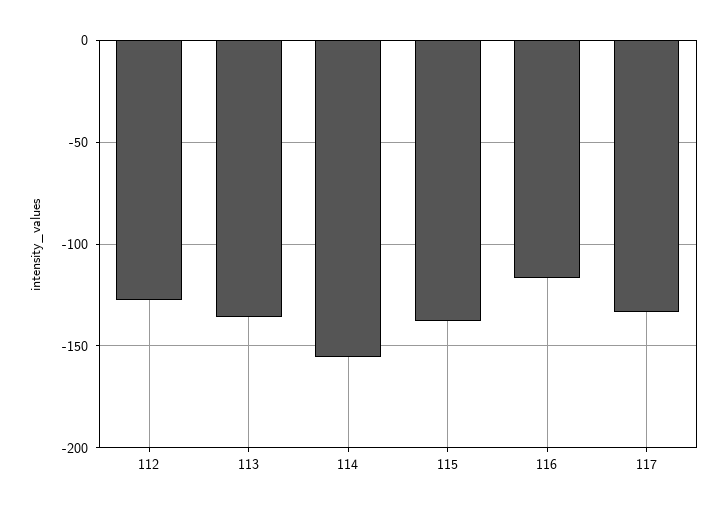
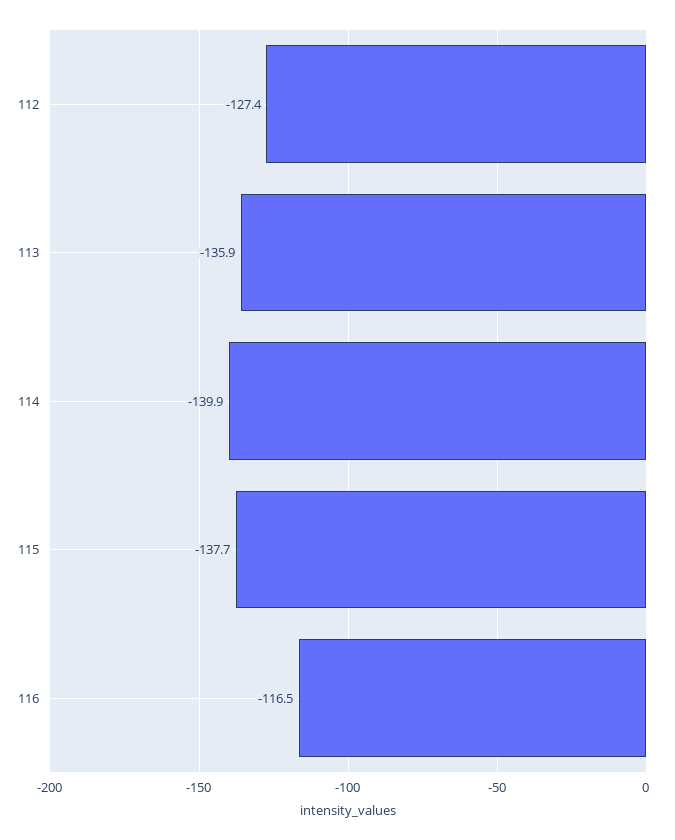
  {
    "112": -127.4,
    "113": -135.9,
-   "114": -155,
+   "114": -139.9,
    "115": -137.7,
-   "116": -116.5,
+   "116": -116.5
-   "117": -135
  }

